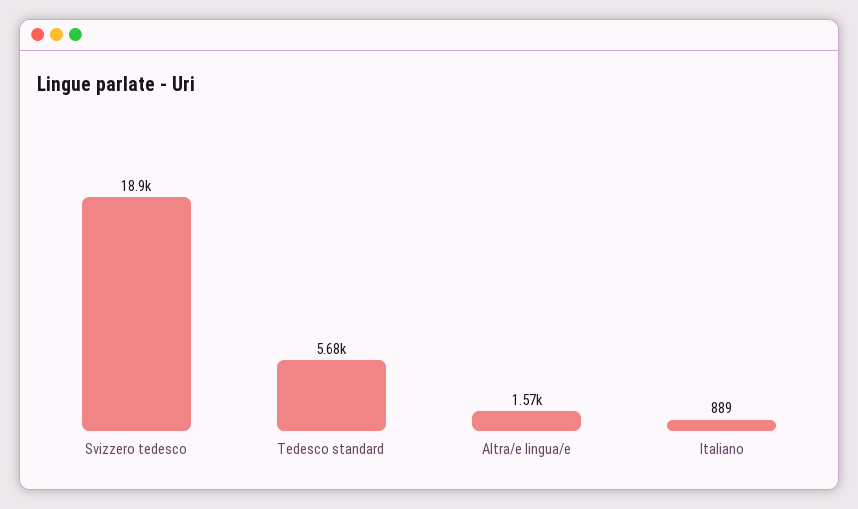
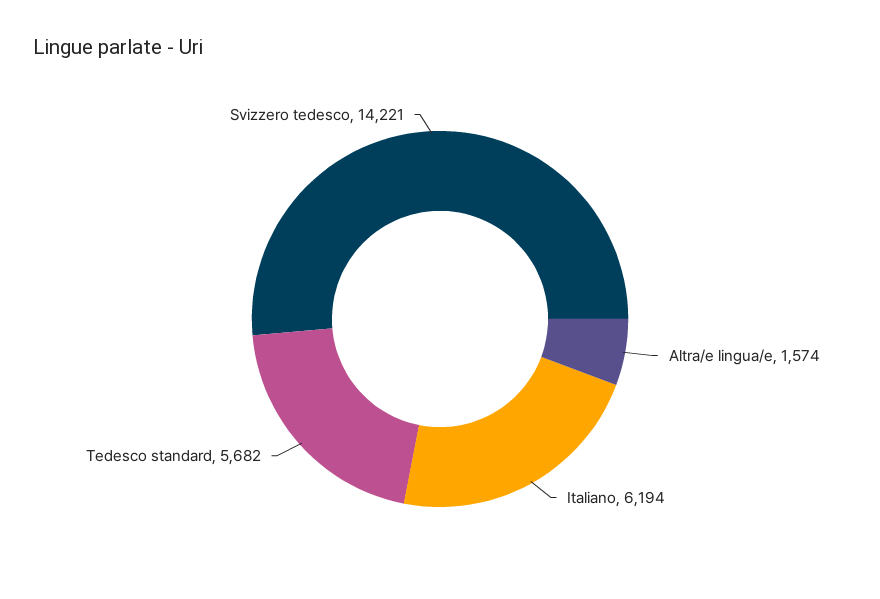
  {
-   "Svizzero tedesco": 18900,
+   "Svizzero tedesco": 14221,
    "Tedesco standard": 5682,
    "Altra/e lingua/e": 1574,
-   "Italiano": 889
+   "Italiano": 6194
  }

